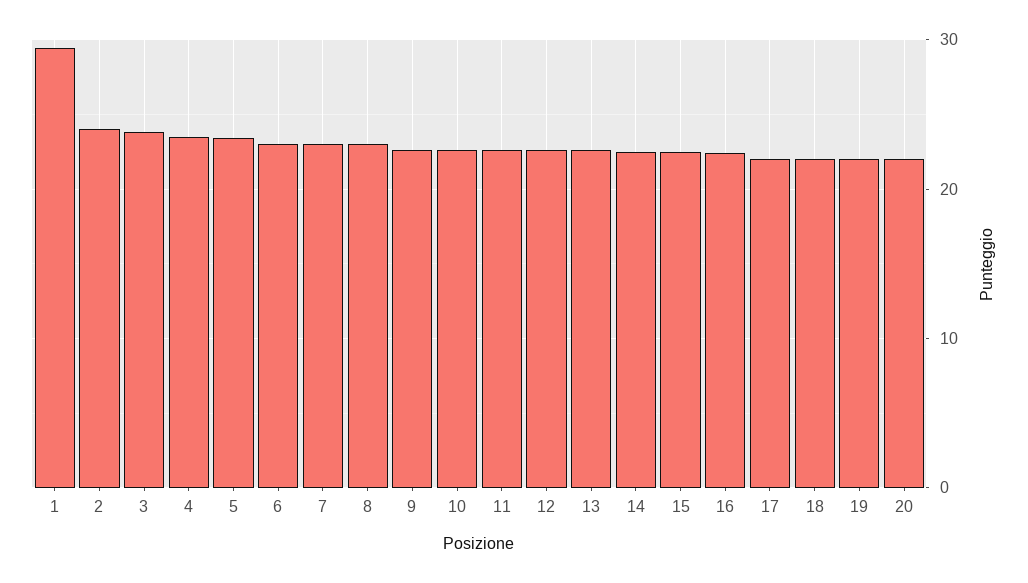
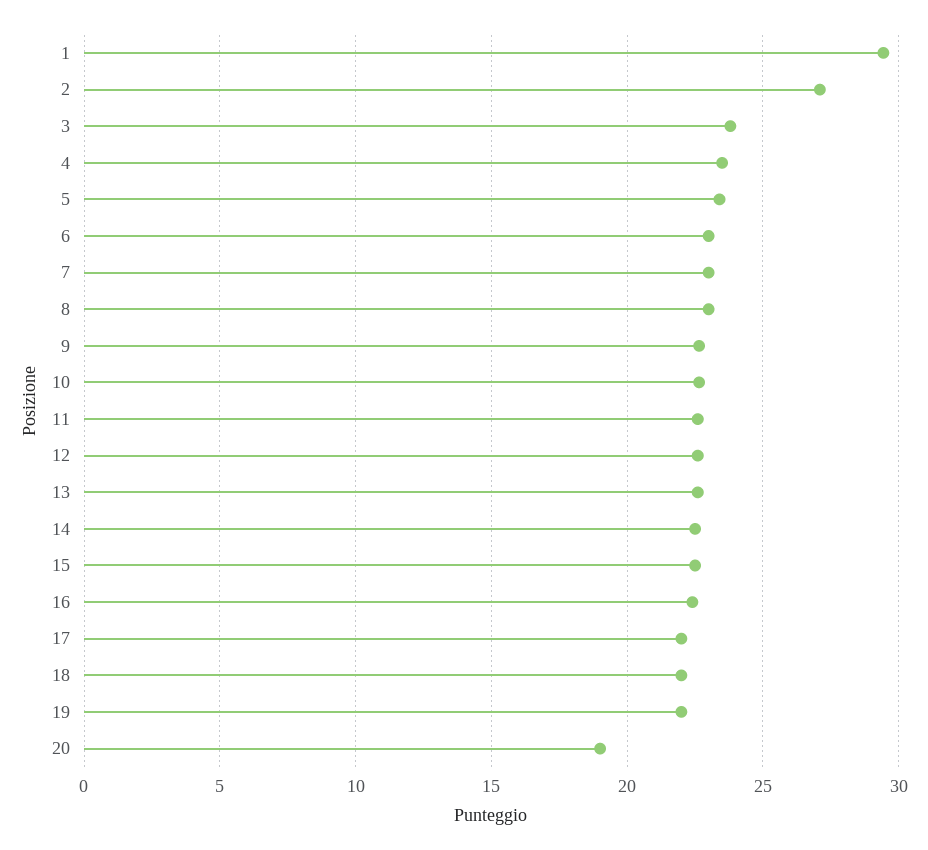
  {
    "1": 29.5,
-   "2": 24,
+   "2": 27,
    "3": 24,
    "4": 23.5,
    "5": 23.5,
    "6": 23,
    "7": 23,
    "8": 23,
    "9": 22.5,
    "10": 22.5,
    "11": 22.5,
    "12": 22.5,
    "13": 22.5,
    "14": 22.5,
    "15": 22.5,
    "16": 22.5,
    "17": 22,
    "18": 22,
    "19": 22,
-   "20": 22
+   "20": 19
  }

